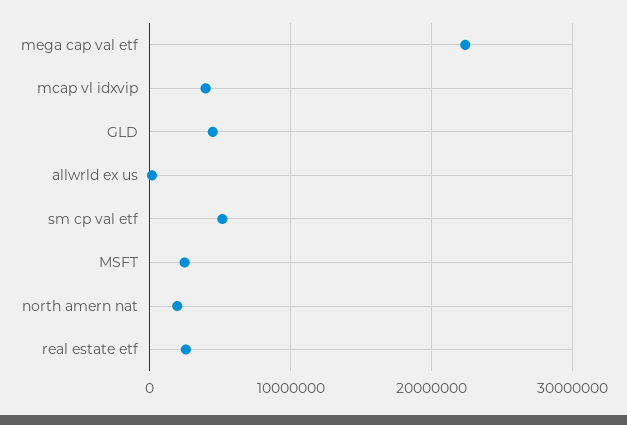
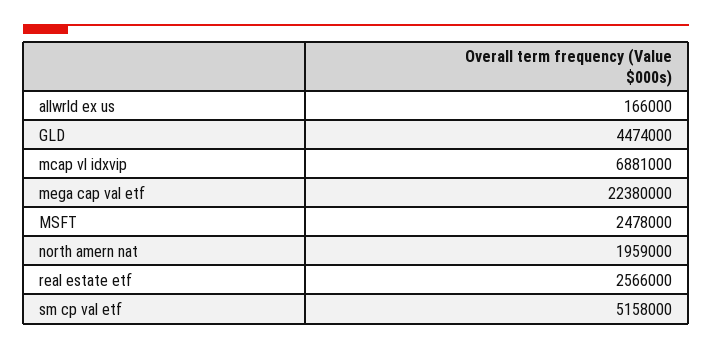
  {
    "mega cap val etf": 22380000,
-   "mcap vl idxvip": 4000000,
+   "mcap vl idxvip": 6881000,
    "GLD": 4474000,
    "allwrld ex us": 166000,
    "sm cp val etf": 5158000,
    "MSFT": 2478000,
    "north amern nat": 1959000,
    "real estate etf": 2566000
  }

